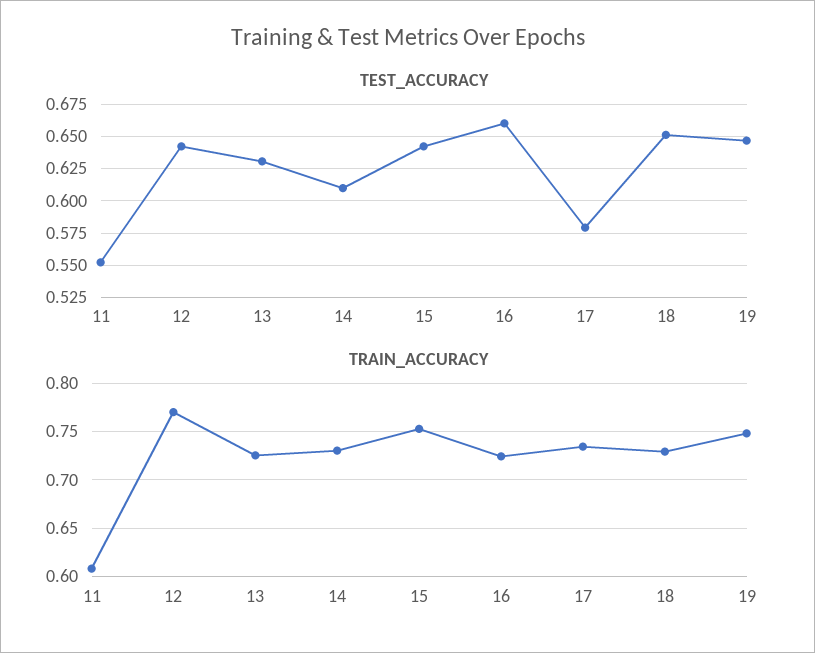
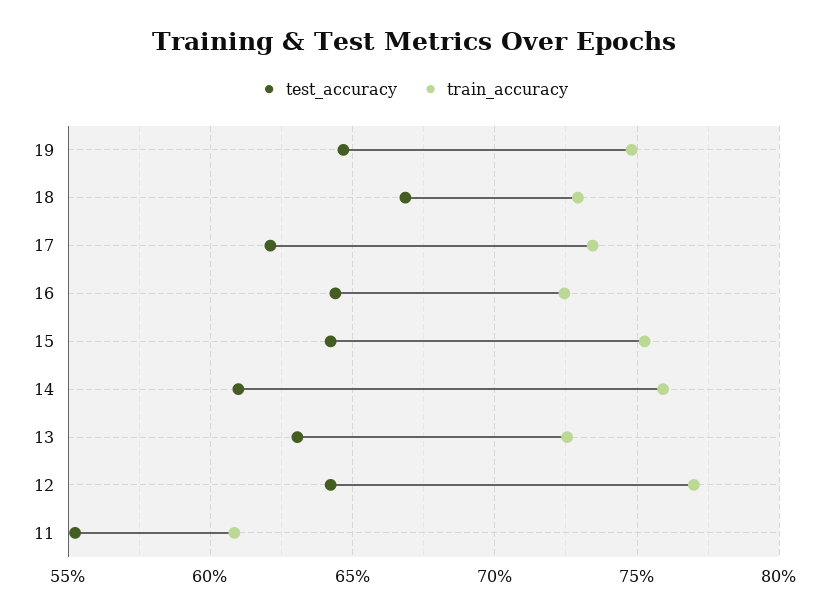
  {
    "TEST_ACCURACY": {
      "11": 0.555,
      "12": 0.64,
      "13": 0.63,
      "14": 0.61,
      "15": 0.64,
-     "16": 0.66,
+     "16": 0.645,
-     "17": 0.58,
+     "17": 0.62,
-     "18": 0.65,
+     "18": 0.67,
      "19": 0.645
    },
    "TRAIN_ACCURACY": {
      "11": 0.61,
      "12": 0.77,
      "13": 0.725,
-     "14": 0.73,
+     "14": 0.76,
      "15": 0.755,
      "16": 0.725,
      "17": 0.735,
      "18": 0.73,
      "19": 0.75
    }
  }

